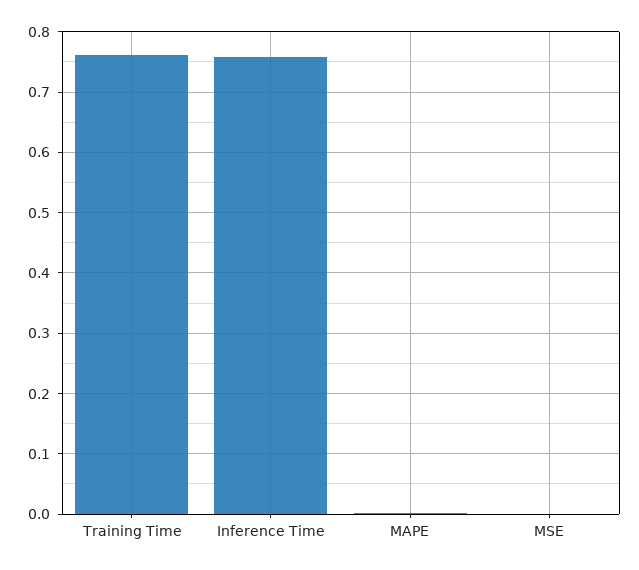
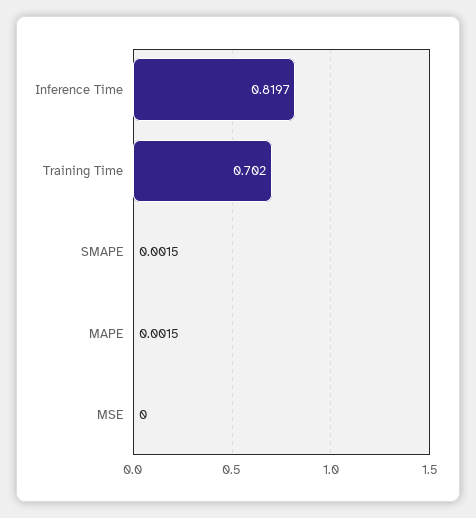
  {
-   "Training Time": 0.76,
+   "Training Time": 0.702,
-   "Inference Time": 0.76,
+   "Inference Time": 0.8197,
    "MAPE": 0.0015,
-   "MSE": 0
+   "MSE": 0,
+   "SMAPE": 0.0015
  }

